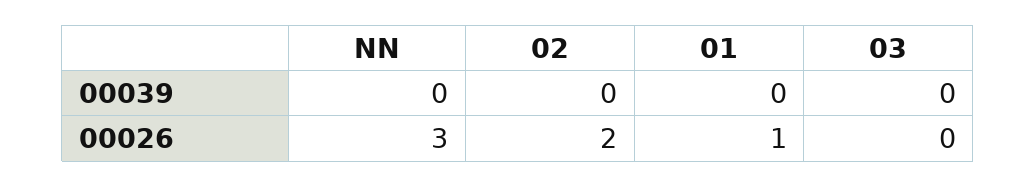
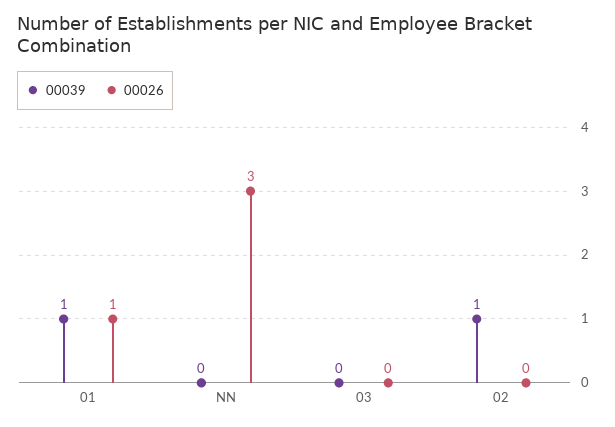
  {
    "00039": {
      "NN": 0,
-     "02": 0,
+     "02": 1,
-     "01": 0,
+     "01": 1,
      "03": 0
    },
    "00026": {
      "NN": 3,
-     "02": 2,
+     "02": 0,
      "01": 1,
      "03": 0
    }
  }

